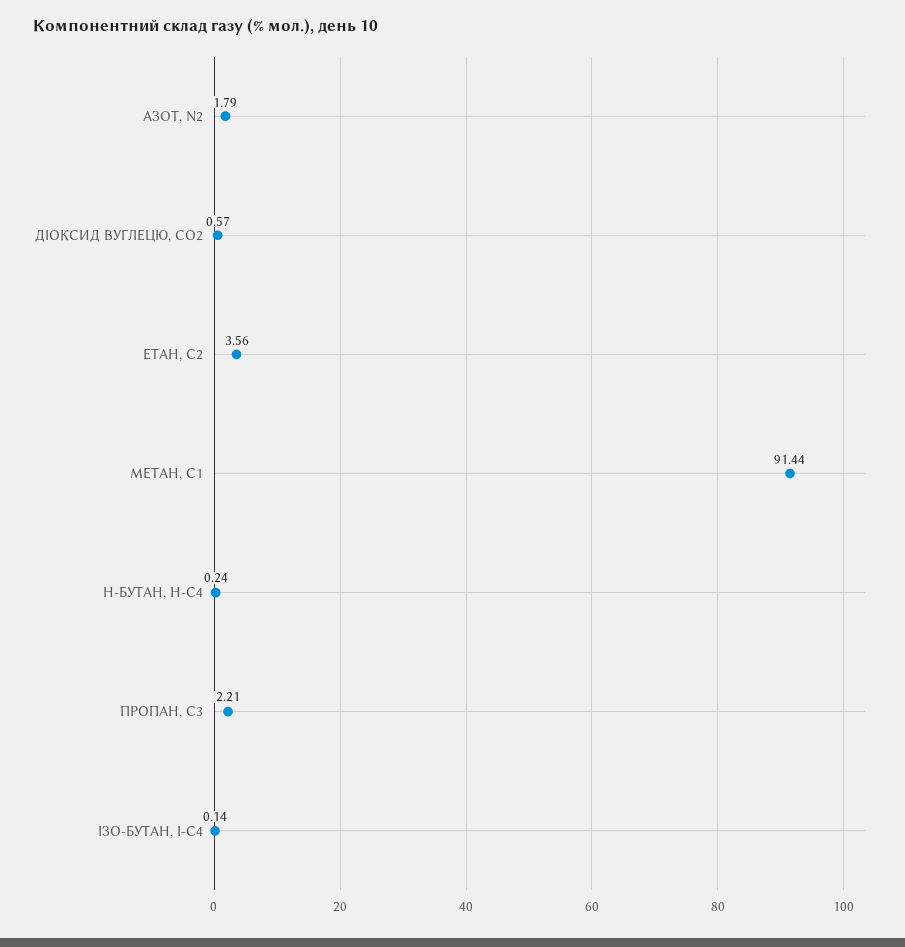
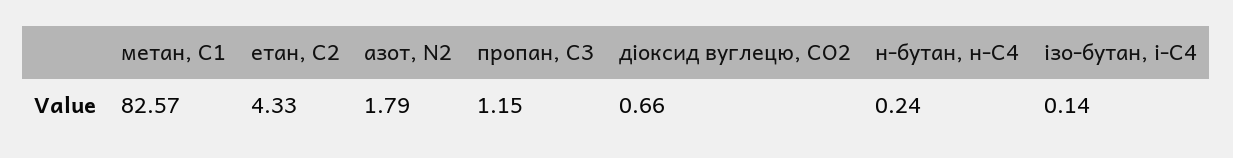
  {
    "АЗОТ, N2": 1.79,
-   "ДІОКСИД ВУГЛЕЦЮ, CО2": 0.57,
+   "ДІОКСИД ВУГЛЕЦЮ, CО2": 0.66,
-   "ЕТАН, С2": 3.56,
+   "ЕТАН, С2": 4.33,
-   "МЕТАН, С1": 91.44,
+   "МЕТАН, С1": 82.57,
    "Н-БУТАН, Н-С4": 0.24,
-   "ПРОПАН, С3": 2.21,
+   "ПРОПАН, С3": 1.15,
    "ІЗО-БУТАН, І-С4": 0.14
  }

